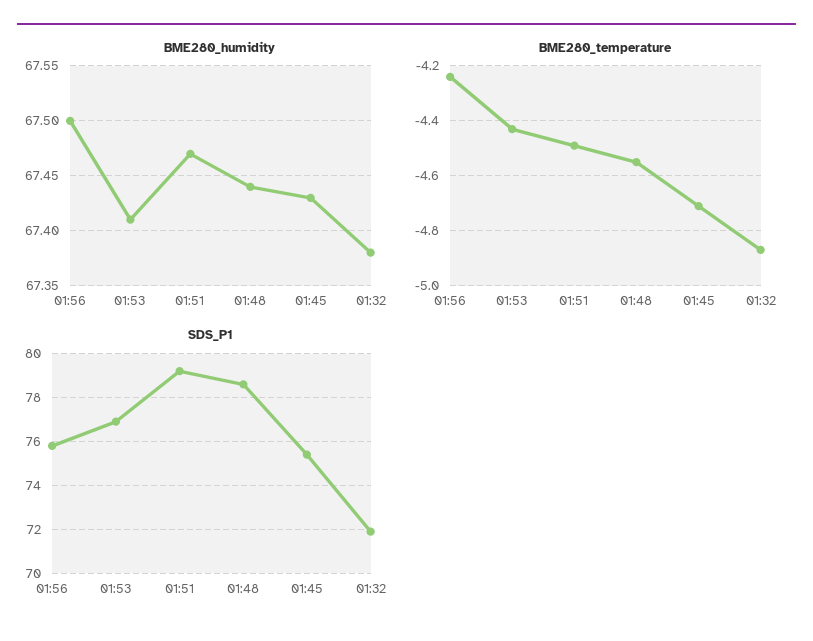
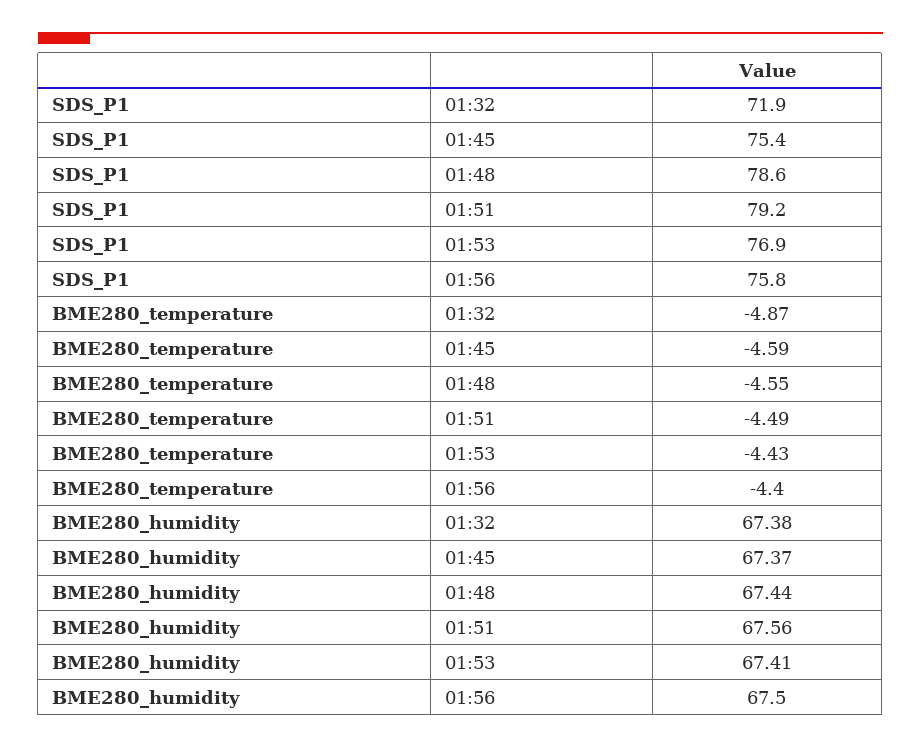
  {
    "BME280_humidity": {
      "01:56": 67.5,
      "01:53": 67.41,
-     "01:51": 67.47,
+     "01:51": 67.56,
      "01:48": 67.44,
-     "01:45": 67.43,
+     "01:45": 67.37,
      "01:32": 67.38
    },
    "BME280_temperature": {
-     "01:56": -4.25,
+     "01:56": -4.4,
      "01:53": -4.43,
      "01:51": -4.49,
      "01:48": -4.55,
-     "01:45": -4.7,
+     "01:45": -4.59,
      "01:32": -4.87
    },
    "SDS_P1": {
      "01:56": 75.8,
      "01:53": 76.9,
      "01:51": 79.2,
      "01:48": 78.6,
      "01:45": 75.4,
      "01:32": 71.9
    }
  }

